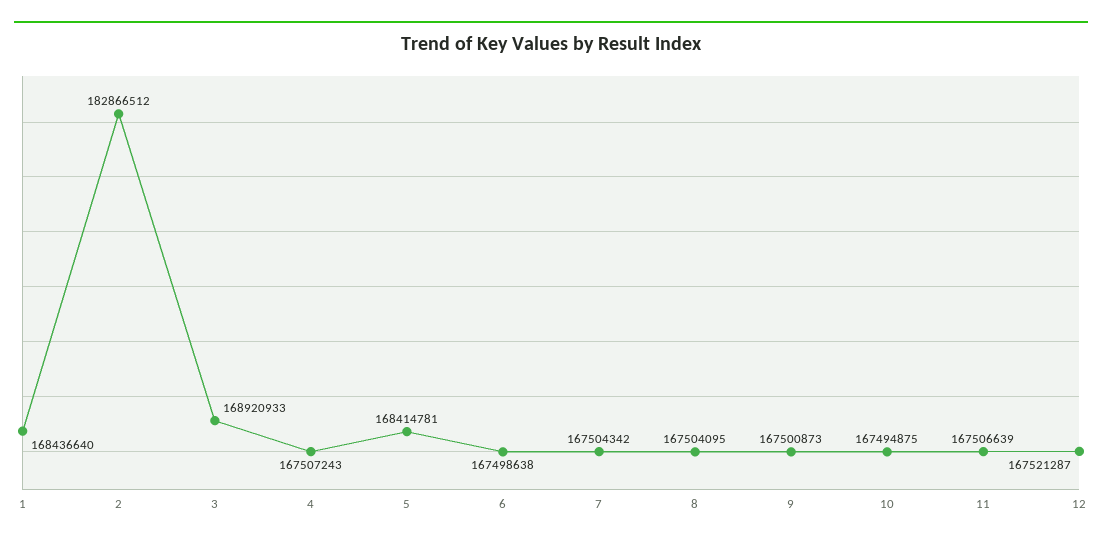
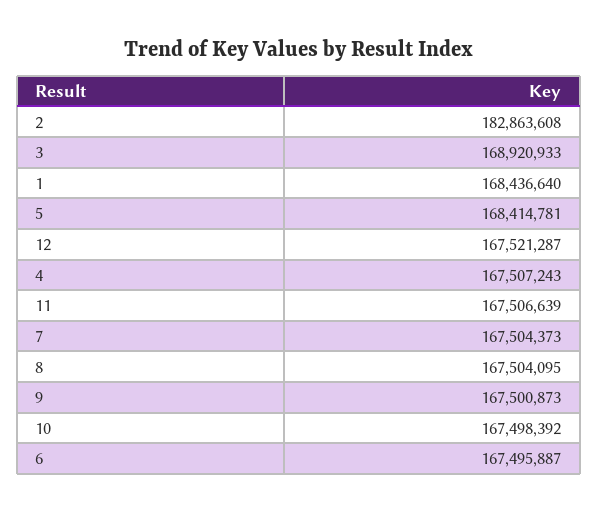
  {
    "1": 168436640,
-   "2": 182866512,
+   "2": 182863608,
    "3": 168920933,
    "4": 167507243,
    "5": 168414781,
-   "6": 167498638,
+   "6": 167495887,
-   "7": 167504342,
+   "7": 167504373,
    "8": 167504095,
    "9": 167500873,
-   "10": 167494875,
+   "10": 167498392,
    "11": 167506639,
    "12": 167521287
  }

